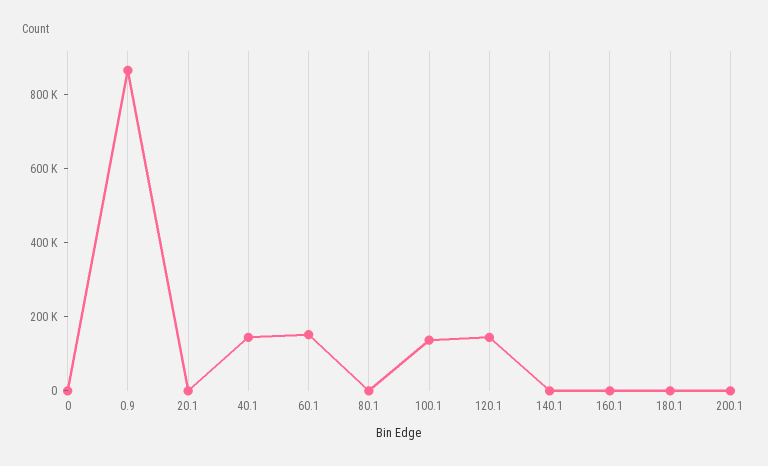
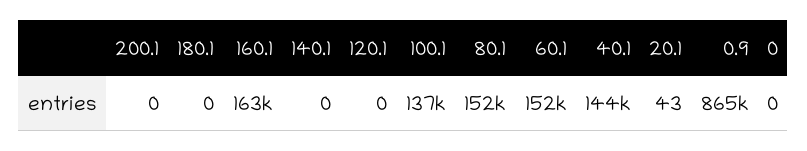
  {
    "0": 0,
    "0.9": 865000,
    "20.1": 43,
    "40.1": 144000,
    "60.1": 152000,
-   "80.1": 0,
+   "80.1": 152000,
    "100.1": 137000,
-   "120.1": 150000,
+   "120.1": 0,
    "140.1": 0,
-   "160.1": 0,
+   "160.1": 163000,
    "180.1": 0,
    "200.1": 0
  }

